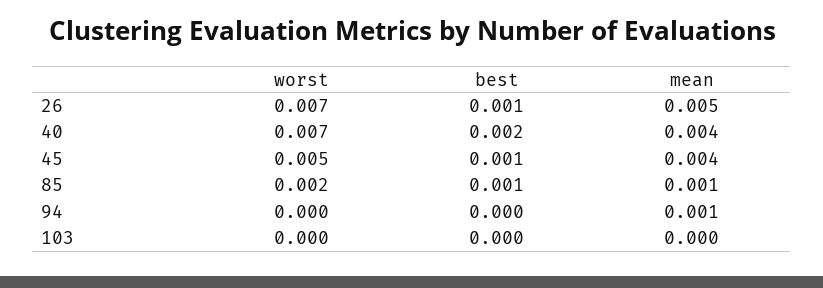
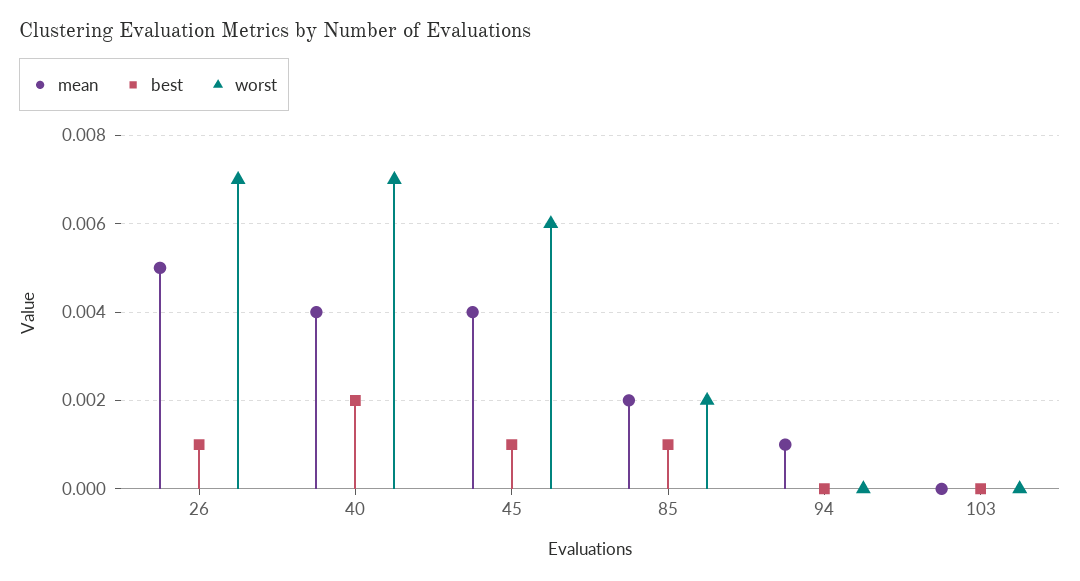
  {
    "worst": {
      "26": 0.007,
      "40": 0.007,
-     "45": 0.005,
+     "45": 0.006,
      "85": 0.002,
      "94": 0,
      "103": 0
    },
    "best": {
      "26": 0.001,
      "40": 0.002,
      "45": 0.001,
      "85": 0.001,
      "94": 0,
      "103": 0
    },
    "mean": {
      "26": 0.005,
      "40": 0.004,
      "45": 0.004,
-     "85": 0.001,
+     "85": 0.002,
      "94": 0.001,
      "103": 0
    }
  }

